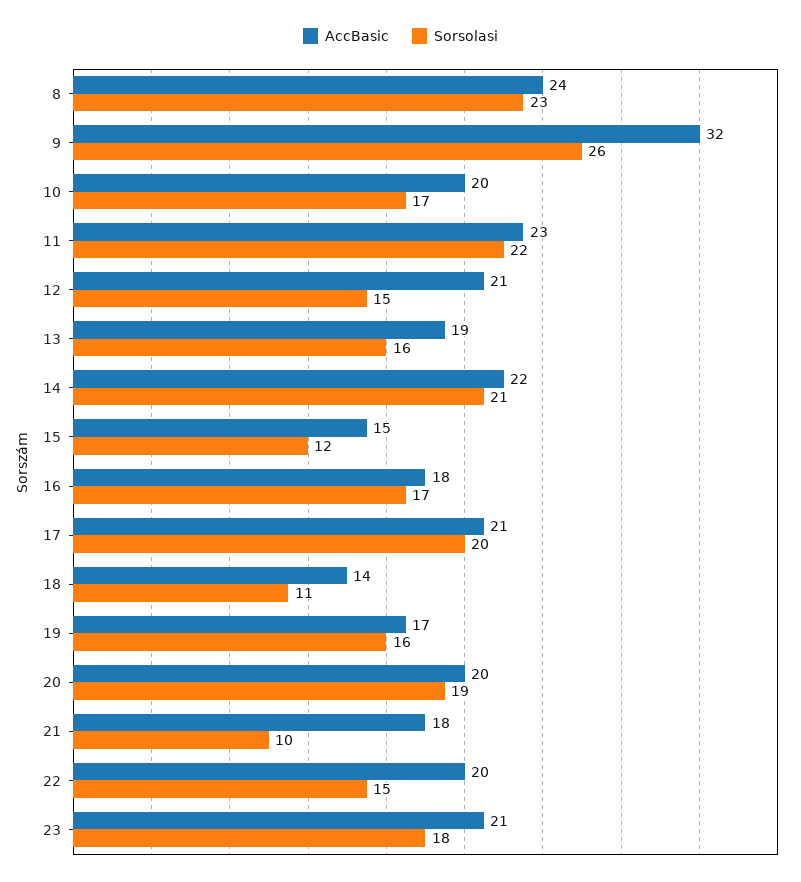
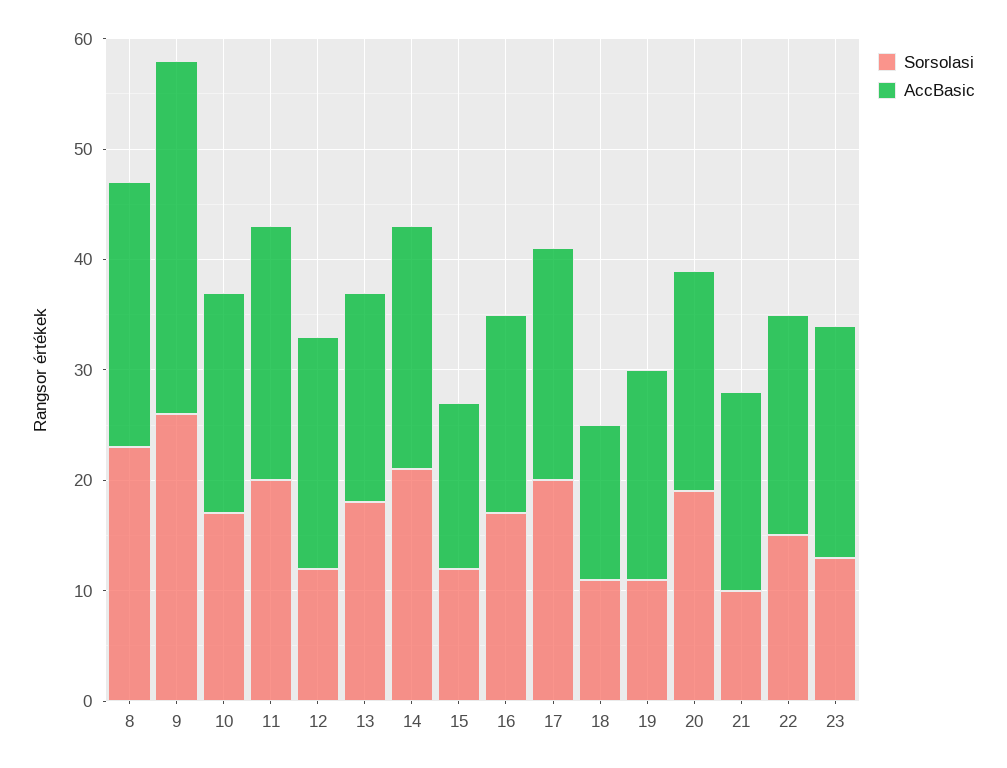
  {
    "AccBasic": {
      "8": 24,
      "9": 32,
      "10": 20,
      "11": 23,
      "12": 21,
      "13": 19,
      "14": 22,
      "15": 15,
      "16": 18,
      "17": 21,
      "18": 14,
-     "19": 17,
+     "19": 19,
      "20": 20,
      "21": 18,
      "22": 20,
      "23": 21
    },
    "Sorsolasi": {
      "8": 23,
      "9": 26,
      "10": 17,
-     "11": 22,
+     "11": 20,
-     "12": 15,
+     "12": 12,
-     "13": 16,
+     "13": 18,
      "14": 21,
      "15": 12,
      "16": 17,
      "17": 20,
      "18": 11,
-     "19": 16,
+     "19": 11,
      "20": 19,
      "21": 10,
      "22": 15,
-     "23": 18
+     "23": 13
    }
  }

